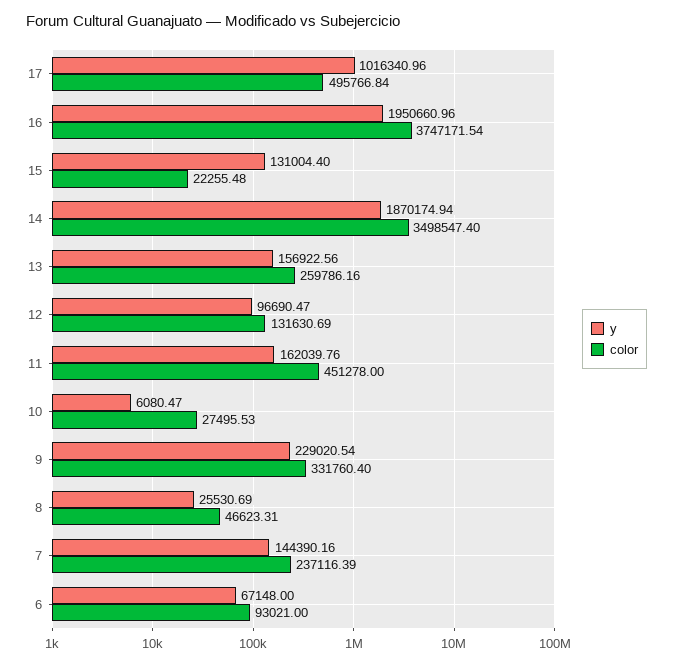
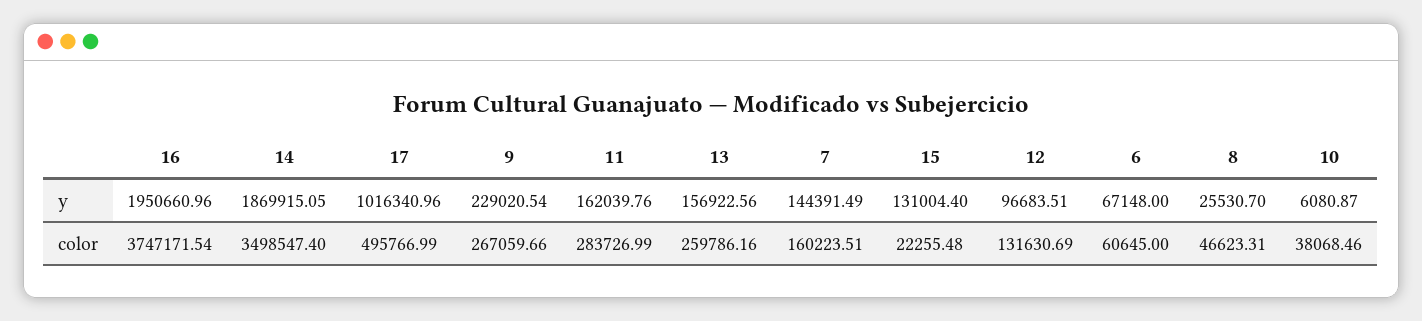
  {
    "y": {
      "17": 1016340.96,
      "16": 1950660.96,
      "15": 131004.4,
-     "14": 1870174.94,
+     "14": 1869915.05,
      "13": 156922.56,
-     "12": 96690.47,
+     "12": 96683.51,
      "11": 162039.76,
-     "10": 6080.47,
+     "10": 6080.87,
      "9": 229020.54,
-     "8": 25530.69,
+     "8": 25530.7,
-     "7": 144390.16,
+     "7": 144391.49,
      "6": 67148
    },
    "color": {
-     "17": 495766.84,
+     "17": 495766.99,
      "16": 3747171.54,
      "15": 22255.48,
      "14": 3498547.4,
      "13": 259786.16,
      "12": 131630.69,
-     "11": 451278,
+     "11": 283726.99,
-     "10": 27495.53,
+     "10": 38068.46,
-     "9": 331760.4,
+     "9": 267059.66,
      "8": 46623.31,
-     "7": 237116.39,
+     "7": 160223.51,
-     "6": 93021
+     "6": 60645
    }
  }

